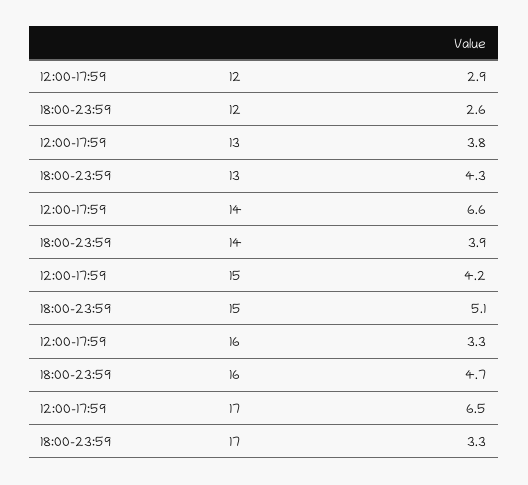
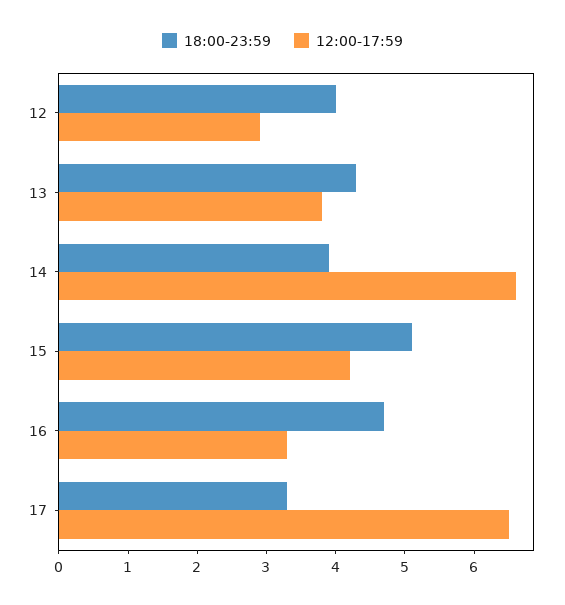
  {
    "12:00-17:59": {
      "12": 2.9,
      "13": 3.8,
      "14": 6.6,
      "15": 4.2,
      "16": 3.3,
      "17": 6.5
    },
    "18:00-23:59": {
-     "12": 2.6,
+     "12": 4,
      "13": 4.3,
      "14": 3.9,
      "15": 5.1,
      "16": 4.7,
      "17": 3.3
    }
  }

